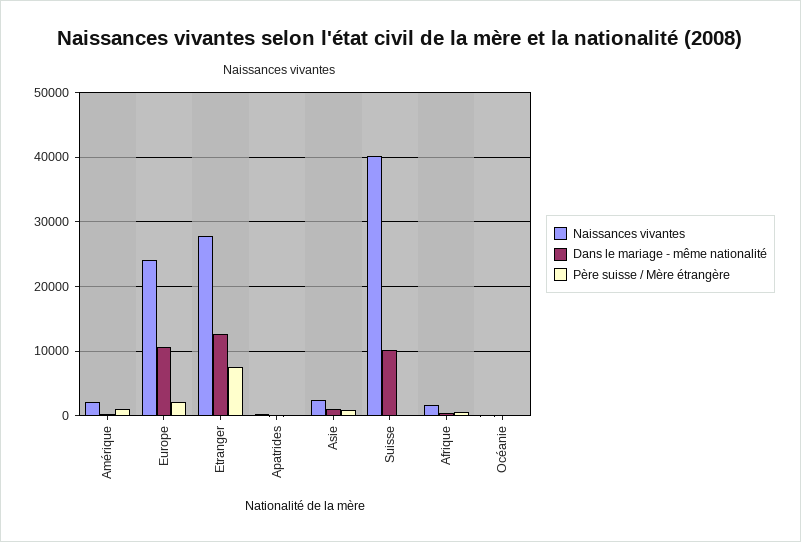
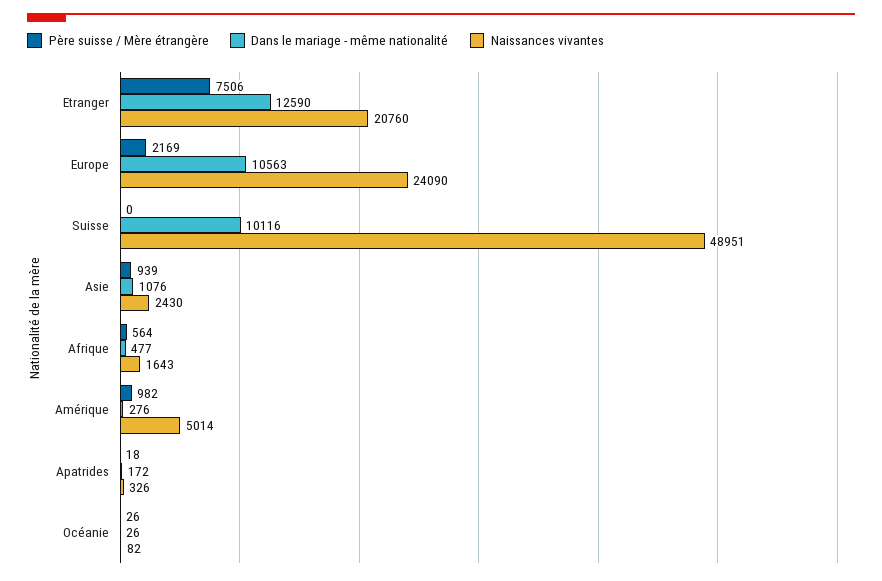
  {
    "Naissances vivantes": {
-     "Amérique": 2000,
+     "Amérique": 5014,
      "Europe": 24090,
-     "Etranger": 28000,
+     "Etranger": 20760,
      "Apatrides": 326,
      "Asie": 2430,
-     "Suisse": 40000,
+     "Suisse": 48951,
      "Afrique": 1643,
      "Océanie": 82
    },
    "Dans le mariage - même nationalité": {
      "Amérique": 276,
      "Europe": 10563,
      "Etranger": 12590,
      "Apatrides": 172,
      "Asie": 1076,
      "Suisse": 10116,
      "Afrique": 477,
      "Océanie": 26
    },
    "Père suisse / Mère étrangère": {
      "Amérique": 982,
      "Europe": 2169,
      "Etranger": 7506,
      "Apatrides": 18,
      "Asie": 939,
      "Suisse": 0,
      "Afrique": 564,
      "Océanie": 26
    }
  }

